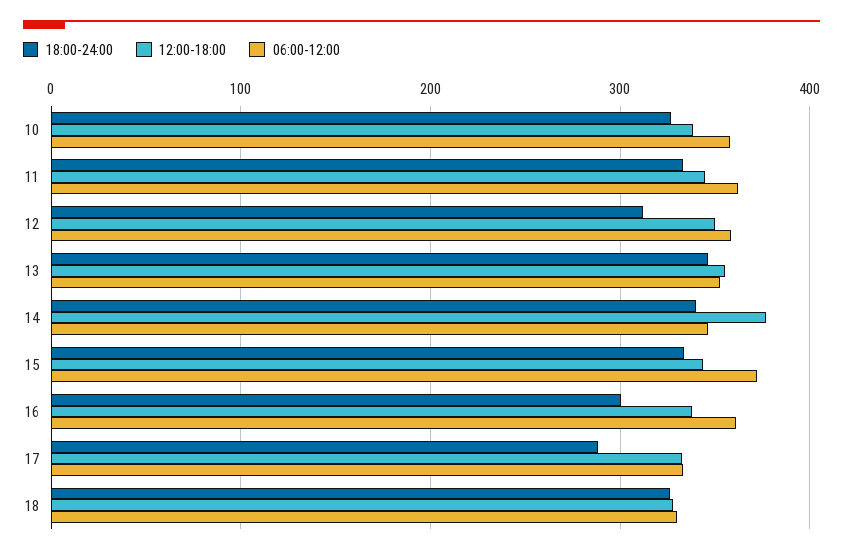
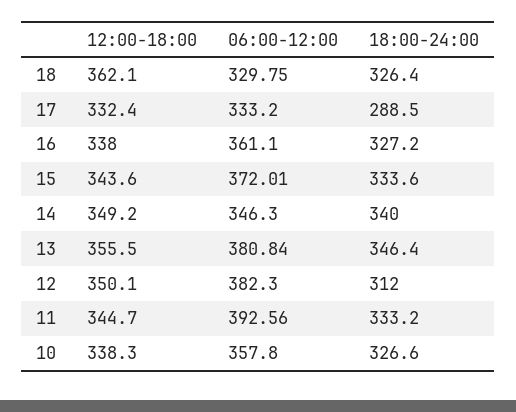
  {
    "18:00-24:00": {
      "10": 326.6,
      "11": 333.2,
      "12": 312,
      "13": 346.4,
      "14": 340,
      "15": 333.6,
-     "16": 300,
+     "16": 327.2,
      "17": 288.5,
      "18": 326.4
    },
    "12:00-18:00": {
      "10": 338.3,
      "11": 344.7,
      "12": 350.1,
      "13": 355.5,
-     "14": 380,
+     "14": 349.2,
      "15": 343.6,
      "16": 338,
      "17": 332.4,
-     "18": 330
+     "18": 362.1
    },
    "06:00-12:00": {
      "10": 357.8,
-     "11": 360,
+     "11": 392.56,
-     "12": 360,
+     "12": 382.3,
-     "13": 350,
+     "13": 380.84,
      "14": 346.3,
      "15": 372.01,
      "16": 361.1,
      "17": 333.2,
      "18": 329.75
    }
  }

